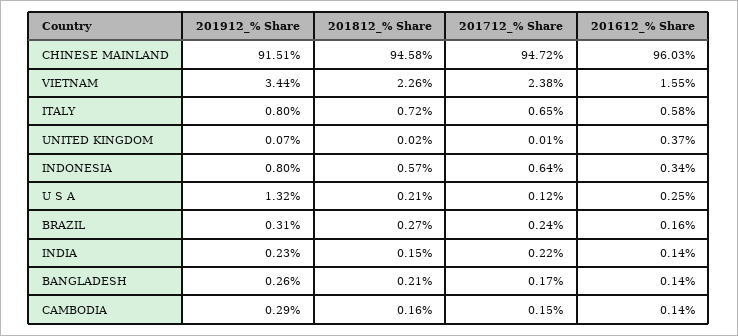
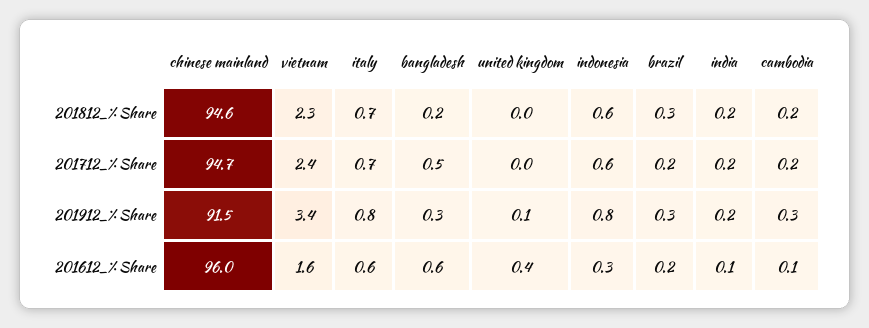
  {
    "201912_% Share": {
      "CHINESE MAINLAND": 91.51,
      "VIETNAM": 3.44,
      "ITALY": 0.8,
      "UNITED KINGDOM": 0.07,
      "INDONESIA": 0.8,
-     "U S A": 1.32,
      "BRAZIL": 0.31,
      "INDIA": 0.23,
      "BANGLADESH": 0.26,
      "CAMBODIA": 0.29
    },
    "201812_% Share": {
      "CHINESE MAINLAND": 94.58,
      "VIETNAM": 2.26,
      "ITALY": 0.72,
      "UNITED KINGDOM": 0.02,
      "INDONESIA": 0.57,
-     "U S A": 0.21,
      "BRAZIL": 0.27,
      "INDIA": 0.15,
      "BANGLADESH": 0.21,
      "CAMBODIA": 0.16
    },
    "201712_% Share": {
      "CHINESE MAINLAND": 94.72,
      "VIETNAM": 2.38,
      "ITALY": 0.65,
      "UNITED KINGDOM": 0.01,
      "INDONESIA": 0.64,
-     "U S A": 0.12,
      "BRAZIL": 0.24,
      "INDIA": 0.22,
-     "BANGLADESH": 0.17,
+     "BANGLADESH": 0.5,
      "CAMBODIA": 0.15
    },
    "201612_% Share": {
      "CHINESE MAINLAND": 96.03,
      "VIETNAM": 1.55,
      "ITALY": 0.58,
      "UNITED KINGDOM": 0.37,
      "INDONESIA": 0.34,
-     "U S A": 0.25,
      "BRAZIL": 0.16,
      "INDIA": 0.14,
-     "BANGLADESH": 0.14,
+     "BANGLADESH": 0.6,
      "CAMBODIA": 0.14
    }
  }

